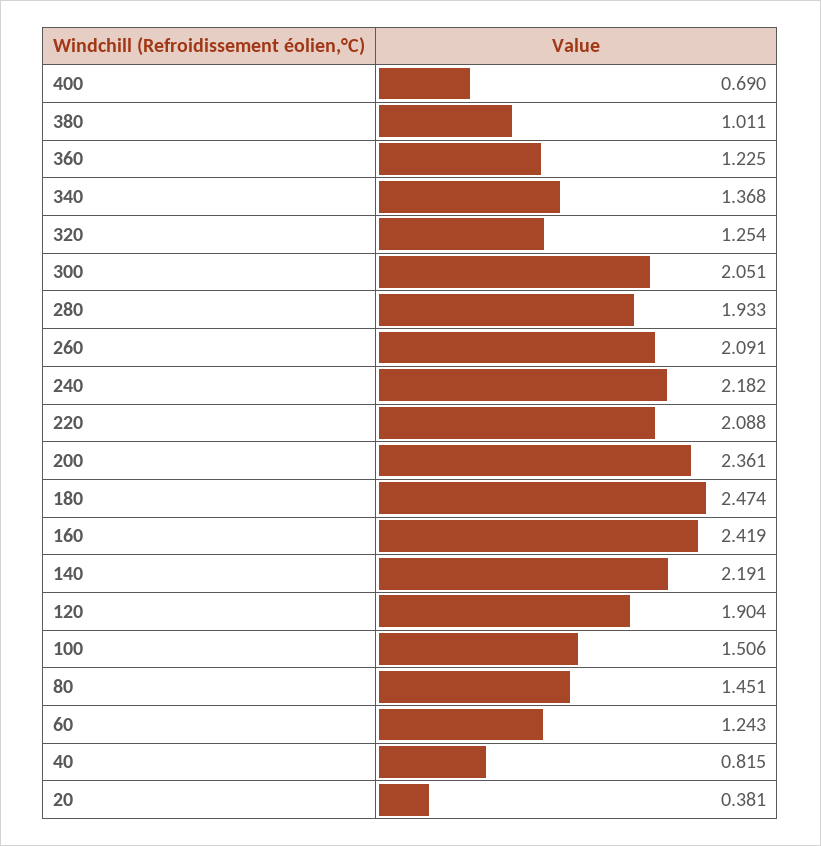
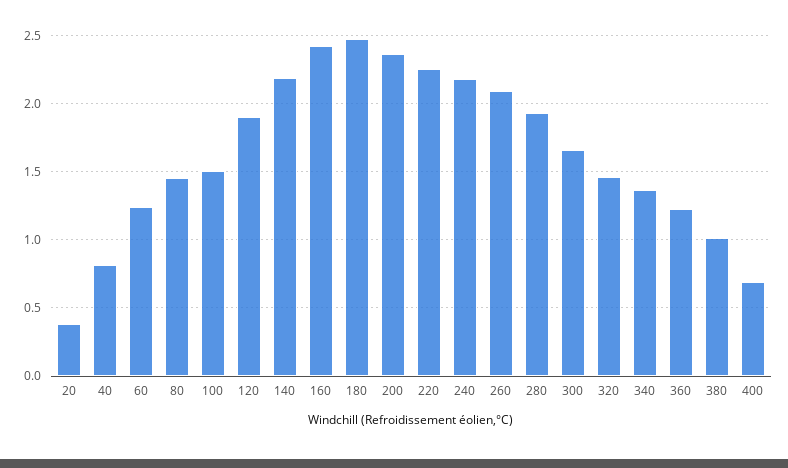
  {
    "400": 0.69,
    "380": 1.011,
    "360": 1.225,
    "340": 1.368,
-   "320": 1.254,
+   "320": 1.45,
-   "300": 2.051,
+   "300": 1.65,
    "280": 1.933,
    "260": 2.091,
    "240": 2.182,
-   "220": 2.088,
+   "220": 2.25,
    "200": 2.361,
    "180": 2.474,
    "160": 2.419,
    "140": 2.191,
    "120": 1.904,
    "100": 1.506,
    "80": 1.451,
    "60": 1.243,
    "40": 0.815,
    "20": 0.381
  }

